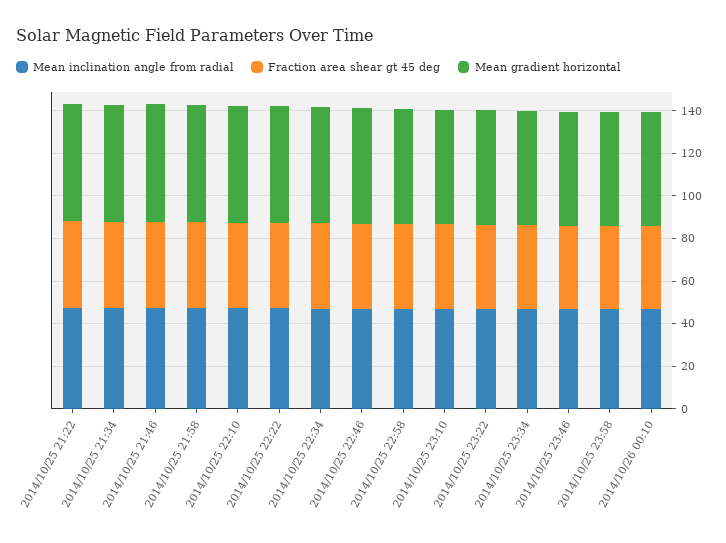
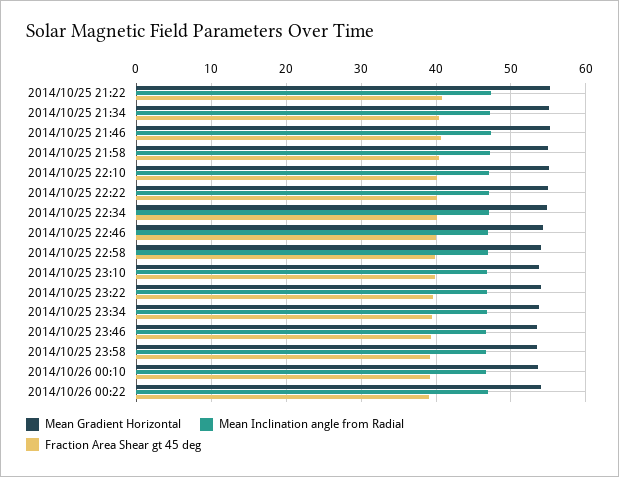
  {
    "Mean inclination angle from radial": {
      "2014/10/25 21:22": 47,
      "2014/10/25 21:34": 47,
      "2014/10/25 21:46": 47,
      "2014/10/25 21:58": 47,
      "2014/10/25 22:10": 47,
      "2014/10/25 22:22": 47,
      "2014/10/25 22:34": 47,
      "2014/10/25 22:46": 47,
      "2014/10/25 22:58": 47,
      "2014/10/25 23:10": 47,
      "2014/10/25 23:22": 47,
      "2014/10/25 23:34": 47,
      "2014/10/25 23:46": 47,
      "2014/10/25 23:58": 47,
-     "2014/10/26 00:10": 47
+     "2014/10/26 00:10": 47,
+     "2014/10/26 00:22": 47
    },
    "Fraction area shear gt 45 deg": {
      "2014/10/25 21:22": 41,
      "2014/10/25 21:34": 40,
      "2014/10/25 21:46": 41,
      "2014/10/25 21:58": 40,
      "2014/10/25 22:10": 40,
      "2014/10/25 22:22": 40,
      "2014/10/25 22:34": 40,
      "2014/10/25 22:46": 40,
      "2014/10/25 22:58": 40,
      "2014/10/25 23:10": 40,
      "2014/10/25 23:22": 40,
      "2014/10/25 23:34": 39,
      "2014/10/25 23:46": 39,
      "2014/10/25 23:58": 39,
-     "2014/10/26 00:10": 39
+     "2014/10/26 00:10": 39,
+     "2014/10/26 00:22": 39
    },
    "Mean gradient horizontal": {
      "2014/10/25 21:22": 55,
      "2014/10/25 21:34": 55,
      "2014/10/25 21:46": 55,
      "2014/10/25 21:58": 55,
      "2014/10/25 22:10": 55,
      "2014/10/25 22:22": 55,
      "2014/10/25 22:34": 55,
      "2014/10/25 22:46": 54,
      "2014/10/25 22:58": 54,
      "2014/10/25 23:10": 54,
      "2014/10/25 23:22": 54,
      "2014/10/25 23:34": 54,
      "2014/10/25 23:46": 53,
      "2014/10/25 23:58": 54,
-     "2014/10/26 00:10": 54
+     "2014/10/26 00:10": 54,
+     "2014/10/26 00:22": 54
    }
  }

